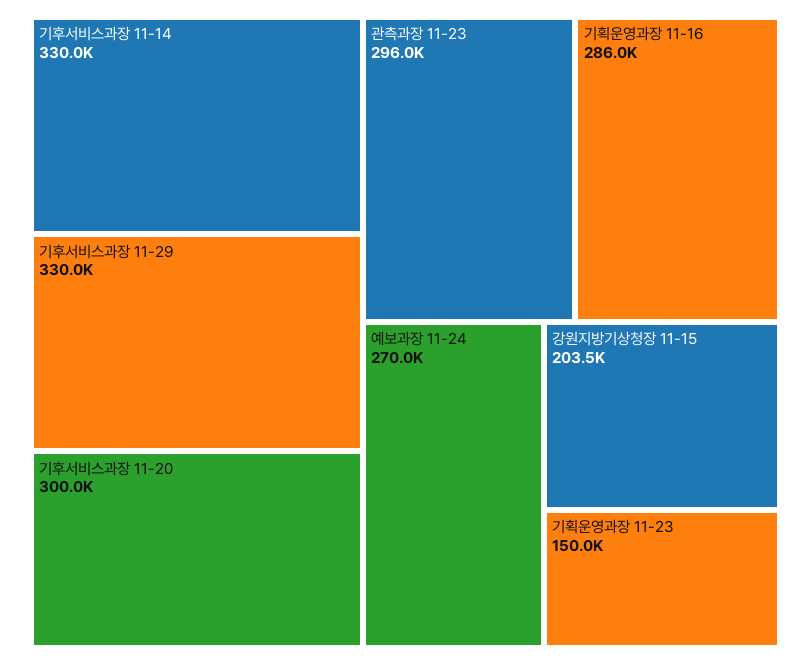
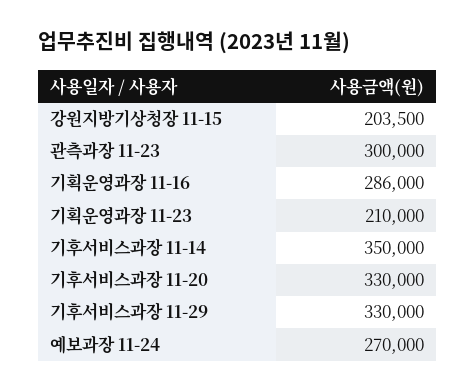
  {
-   "기후서비스과장 11-14": 330000,
+   "기후서비스과장 11-14": 350000,
    "기후서비스과장 11-29": 330000,
-   "기후서비스과장 11-20": 300000,
+   "기후서비스과장 11-20": 330000,
-   "관측과장 11-23": 296000,
+   "관측과장 11-23": 300000,
    "기획운영과장 11-16": 286000,
    "예보과장 11-24": 270000,
    "강원지방기상청장 11-15": 203500,
-   "기획운영과장 11-23": 150000
+   "기획운영과장 11-23": 210000
  }

